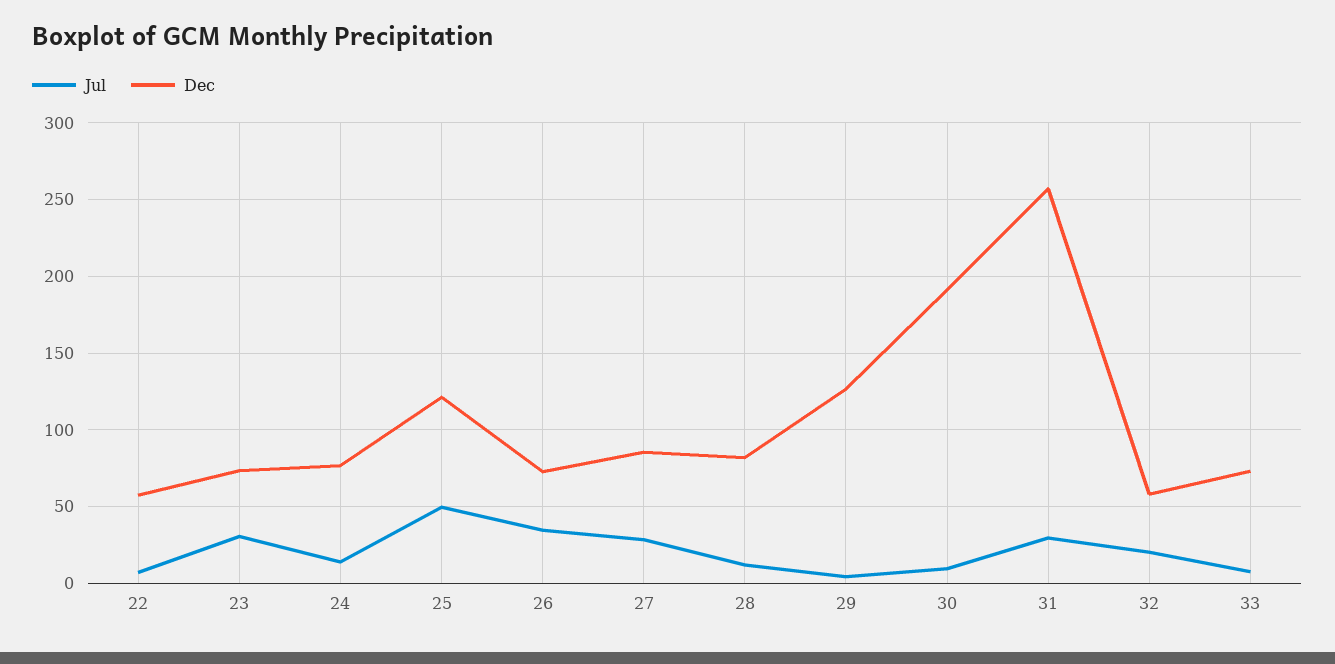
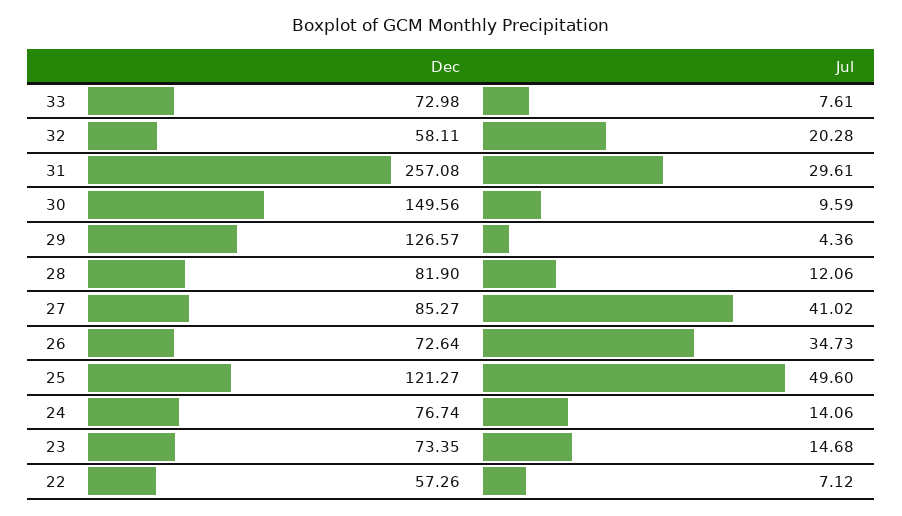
  {
    "Jul": {
      "22": 7.12,
-     "23": 30,
+     "23": 14.68,
      "24": 14.06,
      "25": 49.6,
      "26": 34.73,
-     "27": 30,
+     "27": 41.02,
      "28": 12.06,
      "29": 4.36,
      "30": 9.59,
      "31": 29.61,
      "32": 20.28,
      "33": 7.61
    },
    "Dec": {
      "22": 57.26,
      "23": 73.35,
      "24": 76.74,
      "25": 121.27,
      "26": 72.64,
      "27": 85.27,
      "28": 81.9,
      "29": 126.57,
-     "30": 190,
+     "30": 149.56,
      "31": 257.08,
      "32": 58.11,
      "33": 72.98
    }
  }

